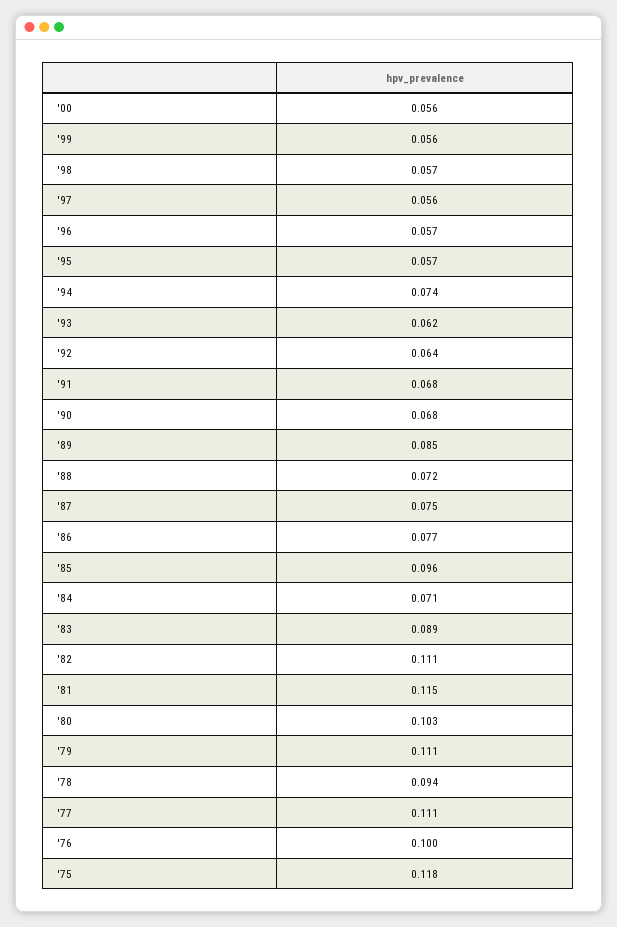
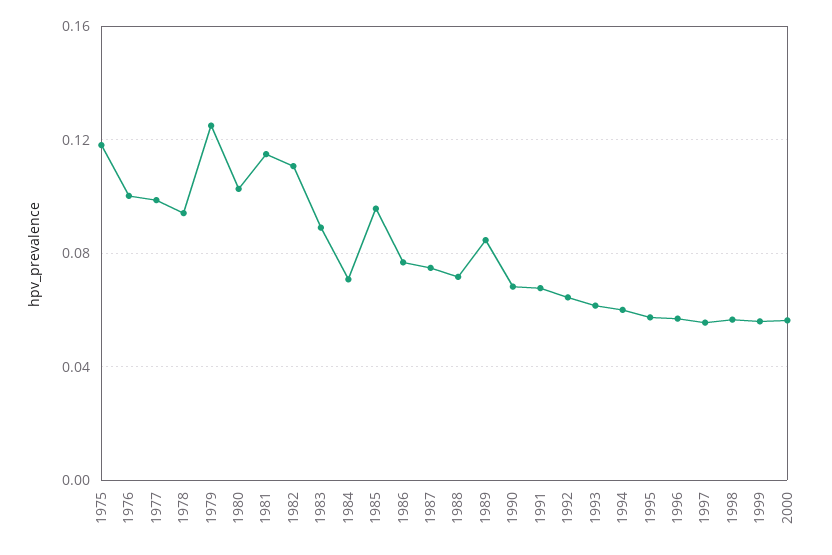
  {
    "'00": 0.056,
    "'99": 0.056,
    "'98": 0.057,
    "'97": 0.056,
    "'96": 0.057,
    "'95": 0.057,
-   "'94": 0.074,
+   "'94": 0.06,
    "'93": 0.062,
    "'92": 0.064,
    "'91": 0.068,
    "'90": 0.068,
    "'89": 0.085,
    "'88": 0.072,
    "'87": 0.075,
    "'86": 0.077,
    "'85": 0.096,
    "'84": 0.071,
    "'83": 0.089,
    "'82": 0.111,
    "'81": 0.115,
    "'80": 0.103,
-   "'79": 0.111,
+   "'79": 0.125,
    "'78": 0.094,
-   "'77": 0.111,
+   "'77": 0.1,
    "'76": 0.1,
    "'75": 0.118
  }

